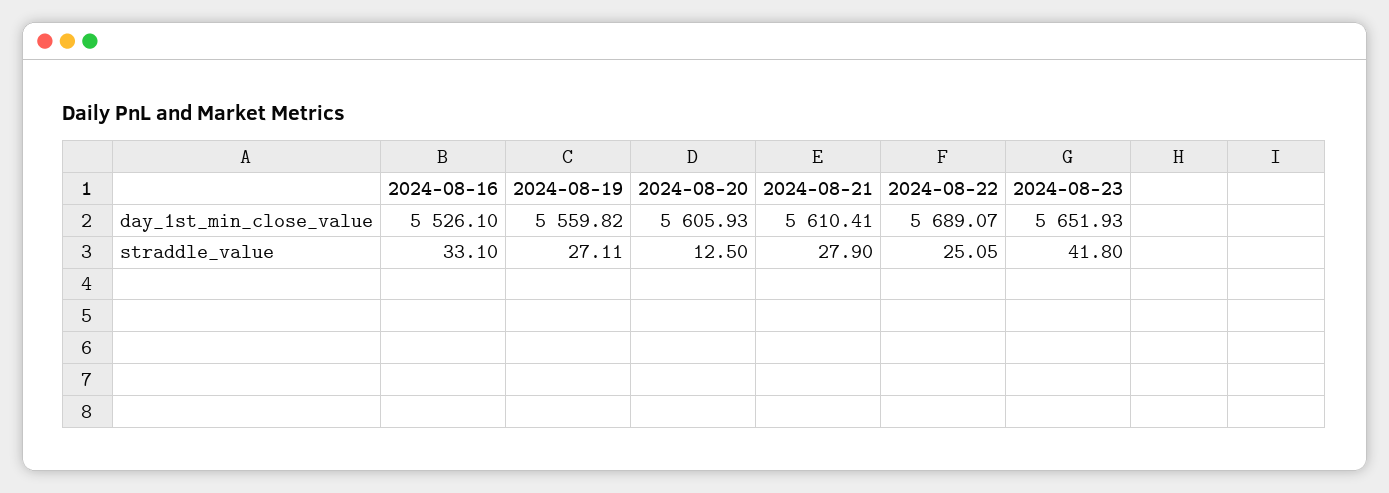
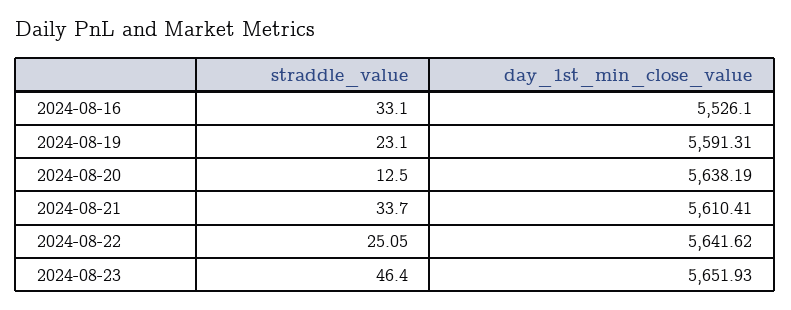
  {
    "2024-08-16": {
      "day_1st_min_close_value": 5526.1,
      "straddle_value": 33.1
    },
    "2024-08-19": {
-     "day_1st_min_close_value": 5559.82,
+     "day_1st_min_close_value": 5591.31,
-     "straddle_value": 27.11
+     "straddle_value": 23.1
    },
    "2024-08-20": {
-     "day_1st_min_close_value": 5605.93,
+     "day_1st_min_close_value": 5638.19,
      "straddle_value": 12.5
    },
    "2024-08-21": {
      "day_1st_min_close_value": 5610.41,
-     "straddle_value": 27.9
+     "straddle_value": 33.7
    },
    "2024-08-22": {
-     "day_1st_min_close_value": 5689.07,
+     "day_1st_min_close_value": 5641.62,
      "straddle_value": 25.05
    },
    "2024-08-23": {
      "day_1st_min_close_value": 5651.93,
-     "straddle_value": 41.8
+     "straddle_value": 46.4
    }
  }

